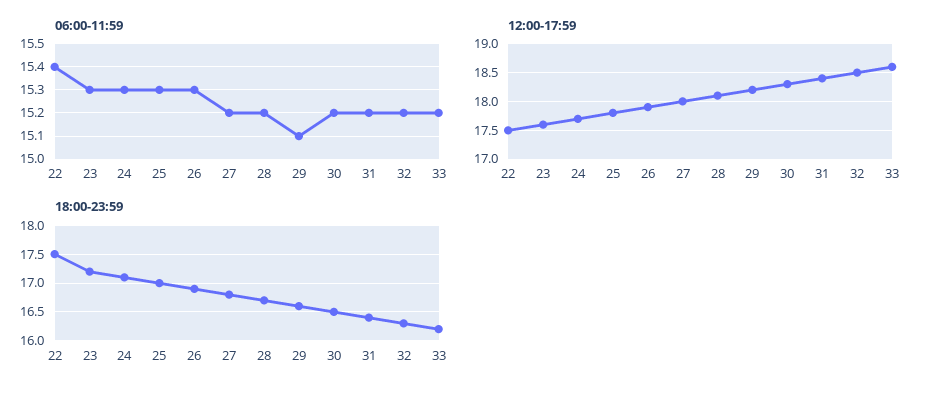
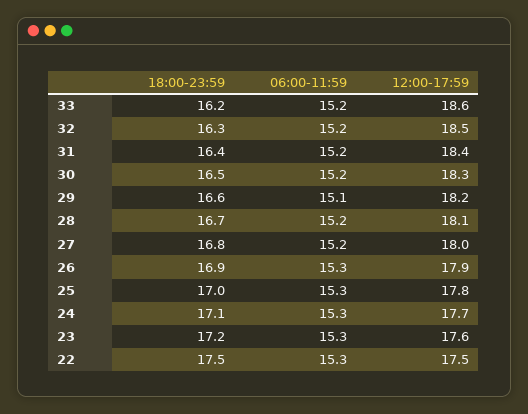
  {
    "06:00-11:59": {
-     "22": 15.4,
+     "22": 15.3,
      "23": 15.3,
      "24": 15.3,
      "25": 15.3,
      "26": 15.3,
      "27": 15.2,
      "28": 15.2,
      "29": 15.1,
      "30": 15.2,
      "31": 15.2,
      "32": 15.2,
      "33": 15.2
    },
    "12:00-17:59": {
      "22": 17.5,
      "23": 17.6,
      "24": 17.7,
      "25": 17.8,
      "26": 17.9,
      "27": 18,
      "28": 18.1,
      "29": 18.2,
      "30": 18.3,
      "31": 18.4,
      "32": 18.5,
      "33": 18.6
    },
    "18:00-23:59": {
      "22": 17.5,
      "23": 17.2,
      "24": 17.1,
      "25": 17,
      "26": 16.9,
      "27": 16.8,
      "28": 16.7,
      "29": 16.6,
      "30": 16.5,
      "31": 16.4,
      "32": 16.3,
      "33": 16.2
    }
  }

